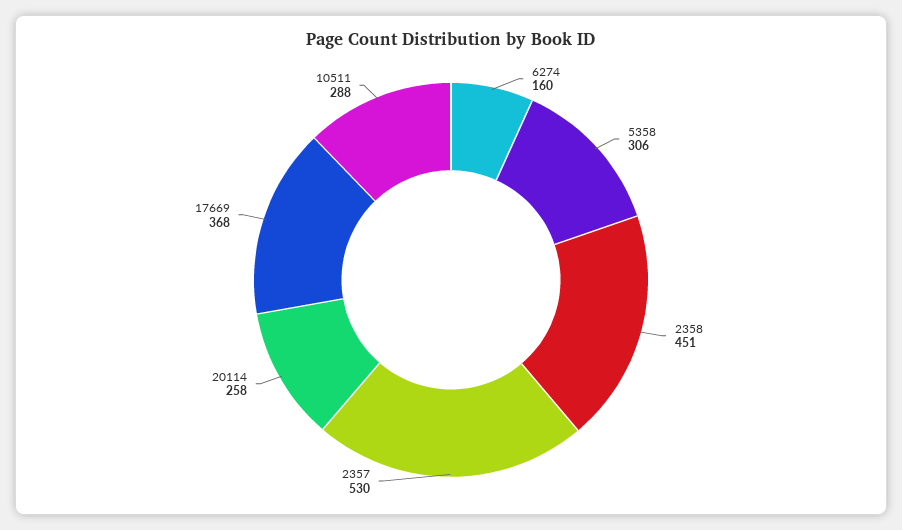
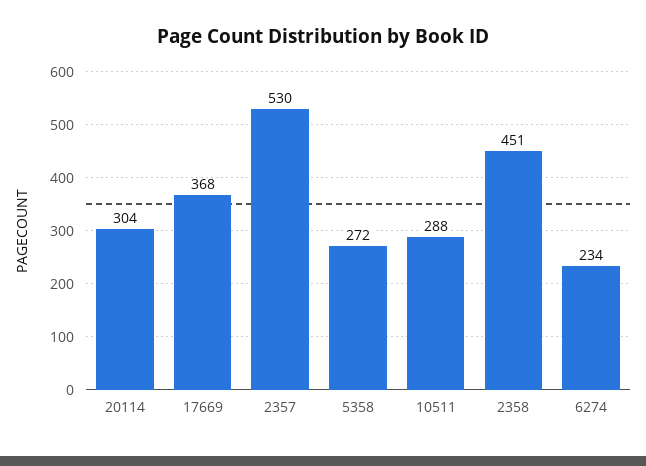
  {
-   "6274": 160,
+   "6274": 234,
-   "5358": 306,
+   "5358": 272,
    "2358": 451,
    "2357": 530,
-   "20114": 258,
+   "20114": 304,
    "17669": 368,
    "10511": 288
  }

